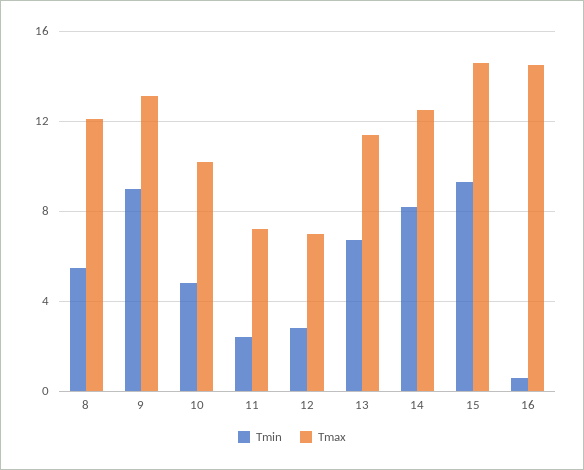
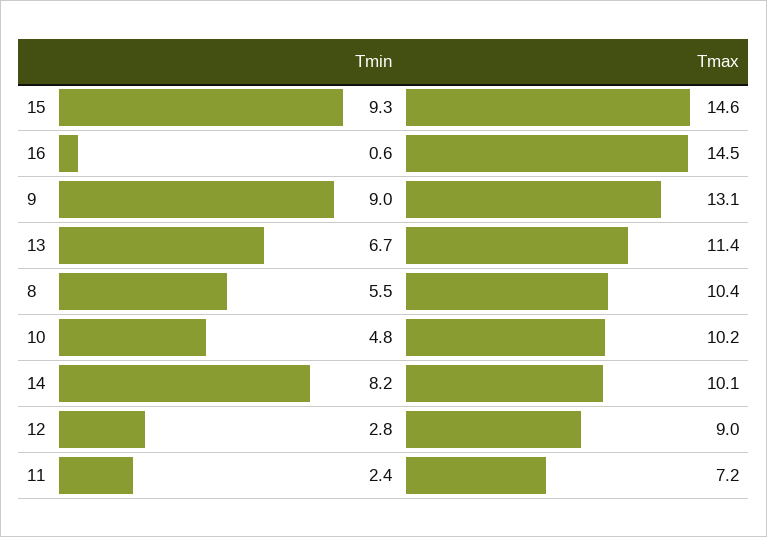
  {
    "Tmin": {
      "8": 5.5,
      "9": 9,
      "10": 4.8,
      "11": 2.4,
      "12": 2.8,
      "13": 6.7,
      "14": 8.2,
      "15": 9.3,
      "16": 0.6
    },
    "Tmax": {
-     "8": 12,
+     "8": 10.4,
      "9": 13.1,
      "10": 10.2,
      "11": 7.2,
-     "12": 7,
+     "12": 9,
      "13": 11.4,
-     "14": 12.5,
+     "14": 10.1,
      "15": 14.6,
      "16": 14.5
    }
  }

